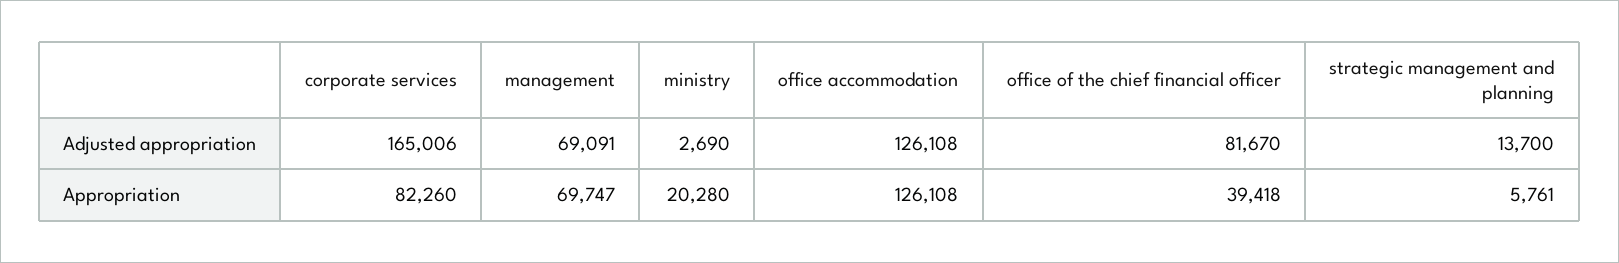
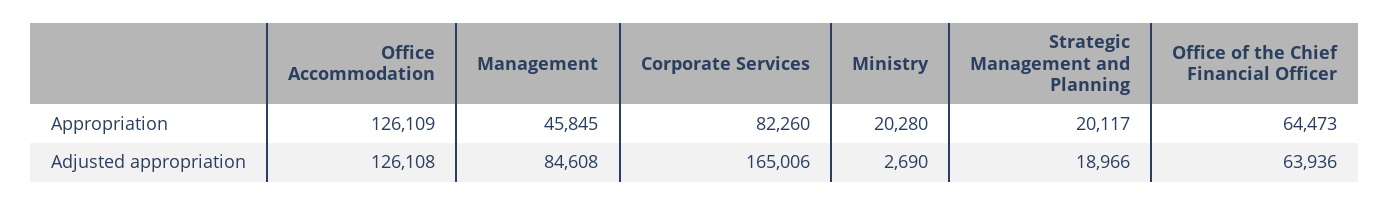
  {
    "corporate services": {
      "Adjusted appropriation": 165006,
      "Appropriation": 82260
    },
    "management": {
-     "Adjusted appropriation": 69091,
+     "Adjusted appropriation": 84608,
-     "Appropriation": 69747
+     "Appropriation": 45845
    },
    "ministry": {
      "Adjusted appropriation": 2690,
      "Appropriation": 20280
    },
    "office accommodation": {
      "Adjusted appropriation": 126108,
-     "Appropriation": 126108
+     "Appropriation": 126109
    },
    "office of the chief financial officer": {
-     "Adjusted appropriation": 81670,
+     "Adjusted appropriation": 63936,
-     "Appropriation": 39418
+     "Appropriation": 64473
    },
    "strategic management and planning": {
-     "Adjusted appropriation": 13700,
+     "Adjusted appropriation": 18966,
-     "Appropriation": 5761
+     "Appropriation": 20117
    }
  }

